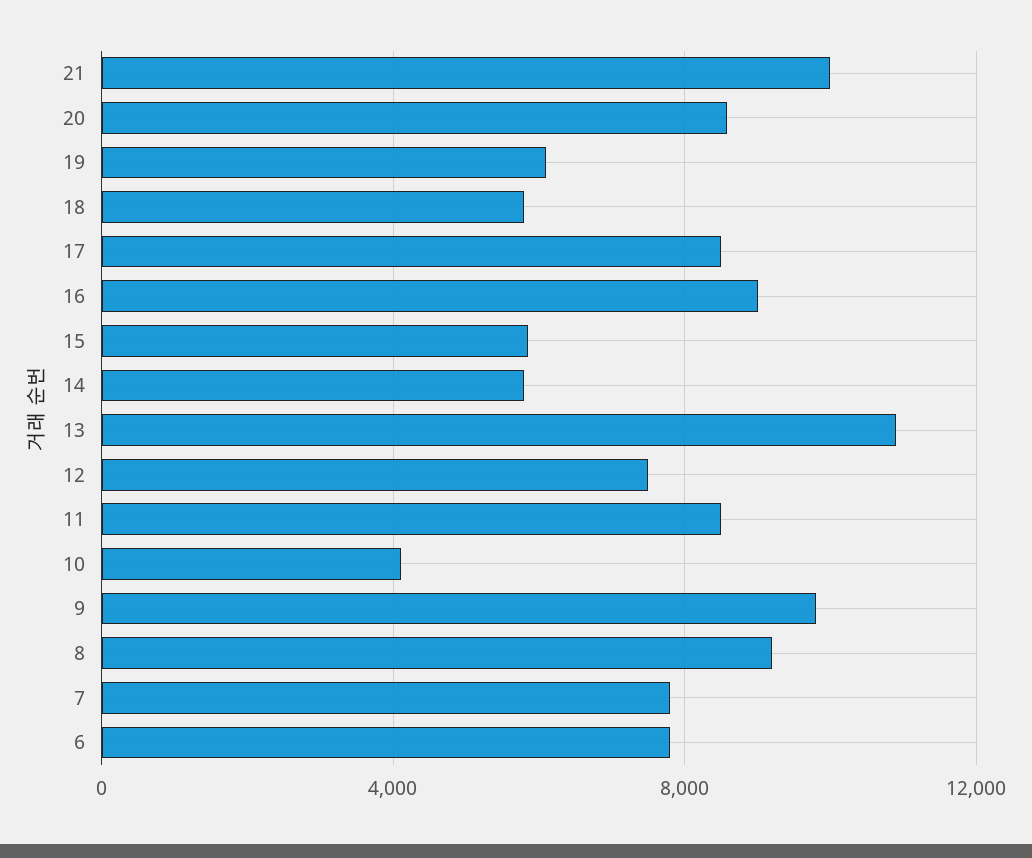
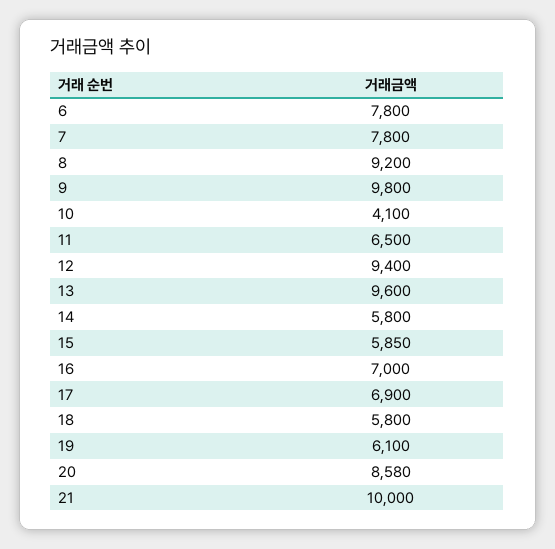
  {
    "21": 10000,
    "20": 8580,
    "19": 6100,
    "18": 5800,
-   "17": 8500,
+   "17": 6900,
-   "16": 9000,
+   "16": 7000,
    "15": 5850,
    "14": 5800,
-   "13": 11000,
+   "13": 9600,
-   "12": 7500,
+   "12": 9400,
-   "11": 8500,
+   "11": 6500,
    "10": 4100,
    "9": 9800,
    "8": 9200,
    "7": 7800,
    "6": 7800
  }

